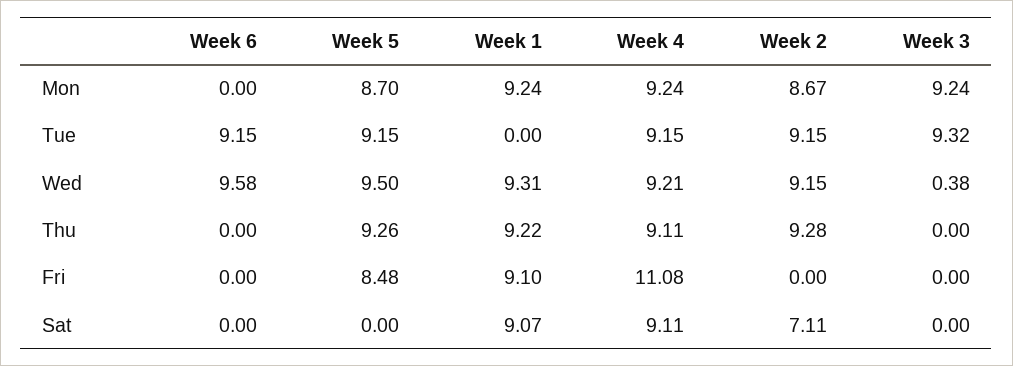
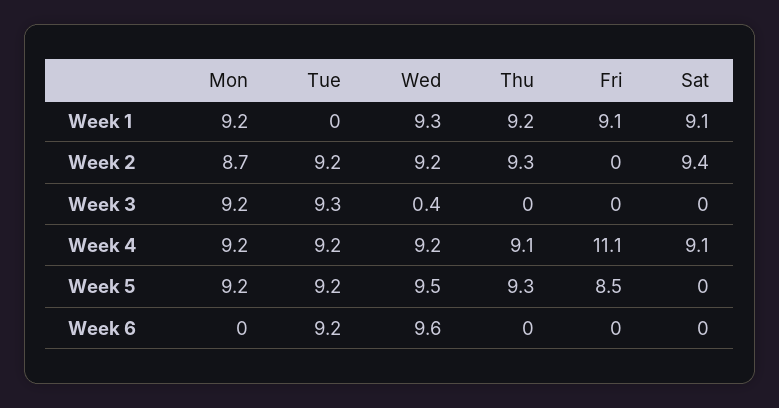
  {
    "Week 6": {
      "Mon": 0,
      "Tue": 9.15,
      "Wed": 9.58,
      "Thu": 0,
      "Fri": 0,
      "Sat": 0
    },
    "Week 5": {
-     "Mon": 8.7,
+     "Mon": 9.2,
      "Tue": 9.15,
      "Wed": 9.5,
      "Thu": 9.26,
      "Fri": 8.48,
      "Sat": 0
    },
    "Week 1": {
      "Mon": 9.24,
      "Tue": 0,
      "Wed": 9.31,
      "Thu": 9.22,
      "Fri": 9.1,
      "Sat": 9.07
    },
    "Week 4": {
      "Mon": 9.24,
      "Tue": 9.15,
      "Wed": 9.21,
      "Thu": 9.11,
      "Fri": 11.08,
      "Sat": 9.11
    },
    "Week 2": {
      "Mon": 8.67,
      "Tue": 9.15,
      "Wed": 9.15,
      "Thu": 9.28,
      "Fri": 0,
-     "Sat": 7.11
+     "Sat": 9.4
    },
    "Week 3": {
      "Mon": 9.24,
      "Tue": 9.32,
      "Wed": 0.38,
      "Thu": 0,
      "Fri": 0,
      "Sat": 0
    }
  }

